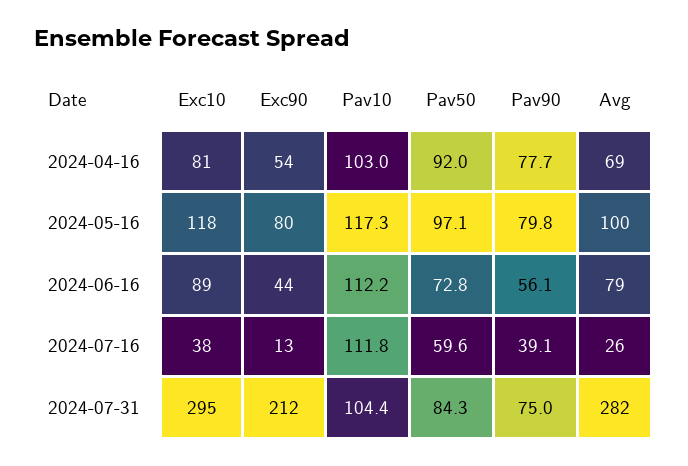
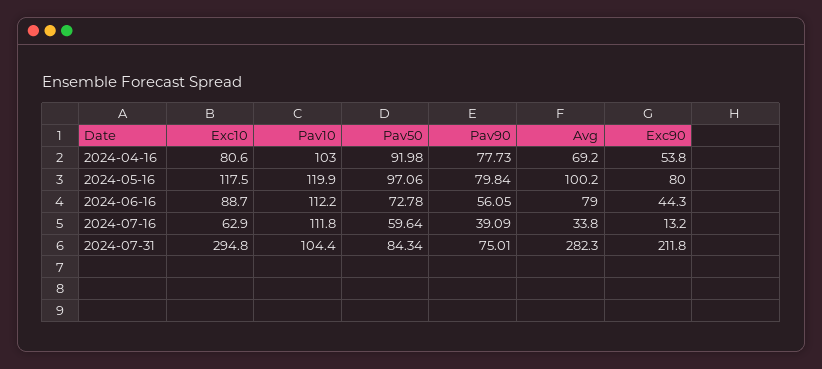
  {
    "Exc10": {
      "2024-04-16": 80.6,
      "2024-05-16": 117.5,
      "2024-06-16": 88.7,
-     "2024-07-16": 38,
+     "2024-07-16": 62.9,
      "2024-07-31": 294.8
    },
    "Exc90": {
      "2024-04-16": 53.8,
      "2024-05-16": 80,
      "2024-06-16": 44.3,
      "2024-07-16": 13.2,
      "2024-07-31": 211.8
    },
    "Pav10": {
      "2024-04-16": 103,
-     "2024-05-16": 117.3,
+     "2024-05-16": 119.9,
      "2024-06-16": 112.2,
      "2024-07-16": 111.8,
      "2024-07-31": 104.4
    },
    "Pav50": {
      "2024-04-16": 91.98,
      "2024-05-16": 97.06,
      "2024-06-16": 72.78,
      "2024-07-16": 59.64,
      "2024-07-31": 84.34
    },
    "Pav90": {
      "2024-04-16": 77.73,
      "2024-05-16": 79.84,
      "2024-06-16": 56.05,
      "2024-07-16": 39.09,
      "2024-07-31": 75.01
    },
    "Avg": {
      "2024-04-16": 69.2,
      "2024-05-16": 100.2,
      "2024-06-16": 79,
-     "2024-07-16": 26,
+     "2024-07-16": 33.8,
      "2024-07-31": 282.3
    }
  }

